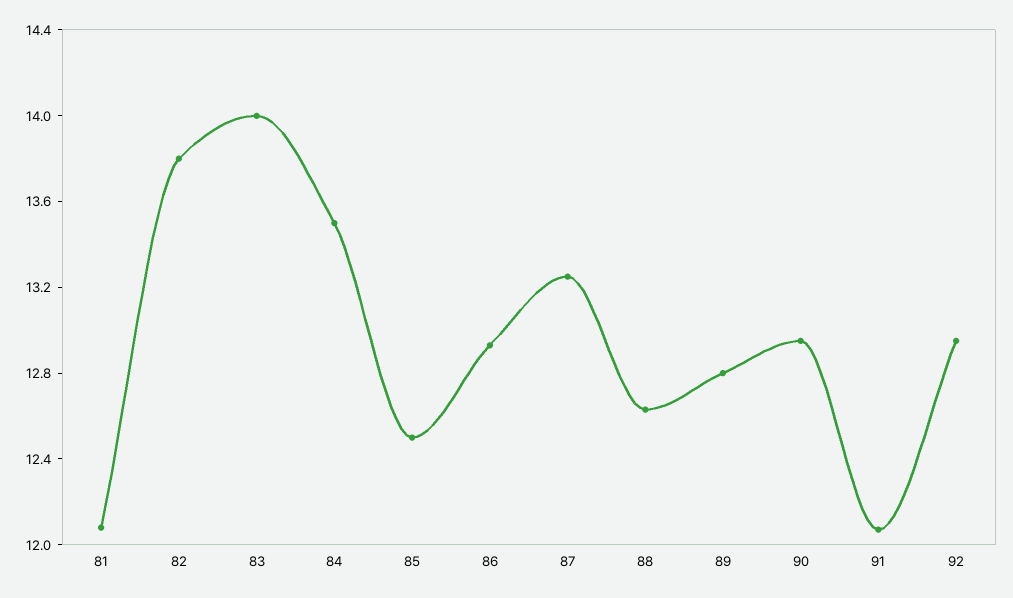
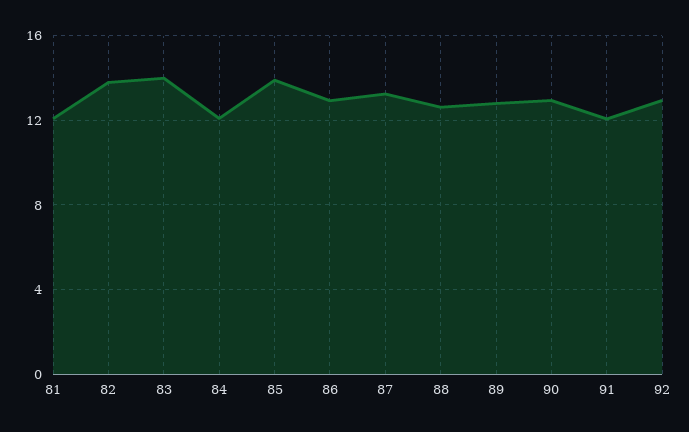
  {
    "81": 12.1,
    "82": 13.8,
    "83": 14,
-   "84": 13.5,
+   "84": 12,
-   "85": 12.5,
+   "85": 14,
    "86": 12.9,
    "87": 13.3,
    "88": 12.6,
    "89": 12.8,
    "90": 13,
    "91": 12.1,
    "92": 13
  }

